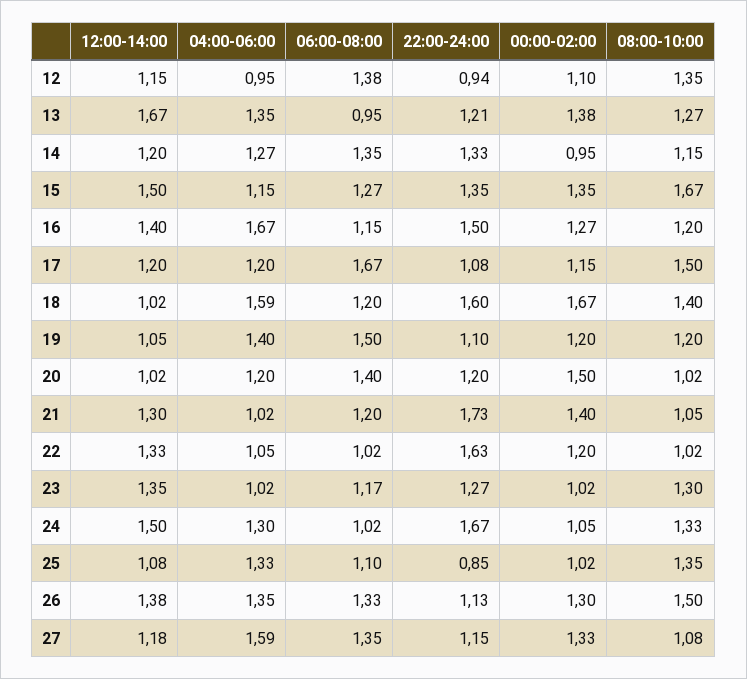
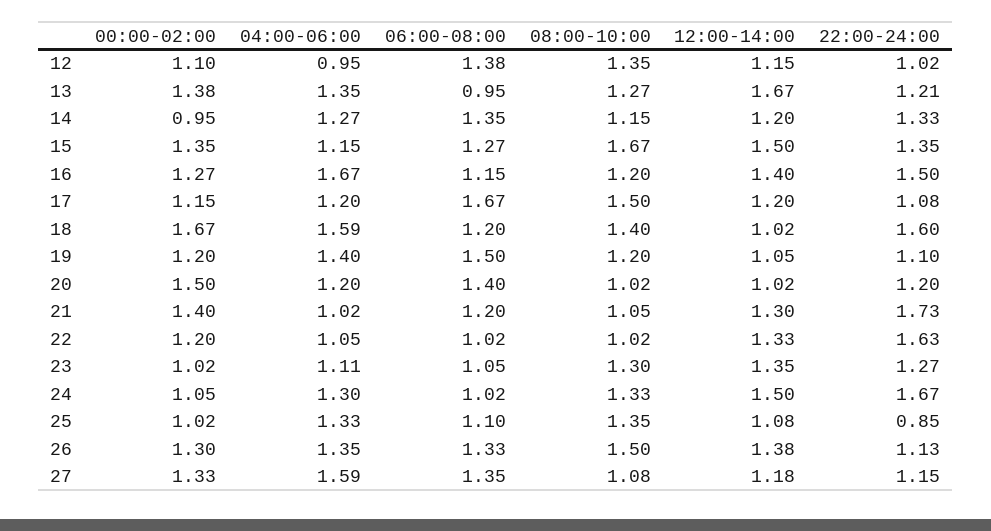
  {
    "12:00-14:00": {
      "12": 1.15,
      "13": 1.67,
      "14": 1.2,
      "15": 1.5,
      "16": 1.4,
      "17": 1.2,
      "18": 1.02,
      "19": 1.05,
      "20": 1.02,
      "21": 1.3,
      "22": 1.33,
      "23": 1.35,
      "24": 1.5,
      "25": 1.08,
      "26": 1.38,
      "27": 1.18
    },
    "04:00-06:00": {
      "12": 0.95,
      "13": 1.35,
      "14": 1.27,
      "15": 1.15,
      "16": 1.67,
      "17": 1.2,
      "18": 1.59,
      "19": 1.4,
      "20": 1.2,
      "21": 1.02,
      "22": 1.05,
-     "23": 1.02,
+     "23": 1.11,
      "24": 1.3,
      "25": 1.33,
      "26": 1.35,
      "27": 1.59
    },
    "06:00-08:00": {
      "12": 1.38,
      "13": 0.95,
      "14": 1.35,
      "15": 1.27,
      "16": 1.15,
      "17": 1.67,
      "18": 1.2,
      "19": 1.5,
      "20": 1.4,
      "21": 1.2,
      "22": 1.02,
-     "23": 1.17,
+     "23": 1.05,
      "24": 1.02,
      "25": 1.1,
      "26": 1.33,
      "27": 1.35
    },
    "22:00-24:00": {
-     "12": 0.94,
+     "12": 1.02,
      "13": 1.21,
      "14": 1.33,
      "15": 1.35,
      "16": 1.5,
      "17": 1.08,
      "18": 1.6,
      "19": 1.1,
      "20": 1.2,
      "21": 1.73,
      "22": 1.63,
      "23": 1.27,
      "24": 1.67,
      "25": 0.85,
      "26": 1.13,
      "27": 1.15
    },
    "00:00-02:00": {
      "12": 1.1,
      "13": 1.38,
      "14": 0.95,
      "15": 1.35,
      "16": 1.27,
      "17": 1.15,
      "18": 1.67,
      "19": 1.2,
      "20": 1.5,
      "21": 1.4,
      "22": 1.2,
      "23": 1.02,
      "24": 1.05,
      "25": 1.02,
      "26": 1.3,
      "27": 1.33
    },
    "08:00-10:00": {
      "12": 1.35,
      "13": 1.27,
      "14": 1.15,
      "15": 1.67,
      "16": 1.2,
      "17": 1.5,
      "18": 1.4,
      "19": 1.2,
      "20": 1.02,
      "21": 1.05,
      "22": 1.02,
      "23": 1.3,
      "24": 1.33,
      "25": 1.35,
      "26": 1.5,
      "27": 1.08
    }
  }

